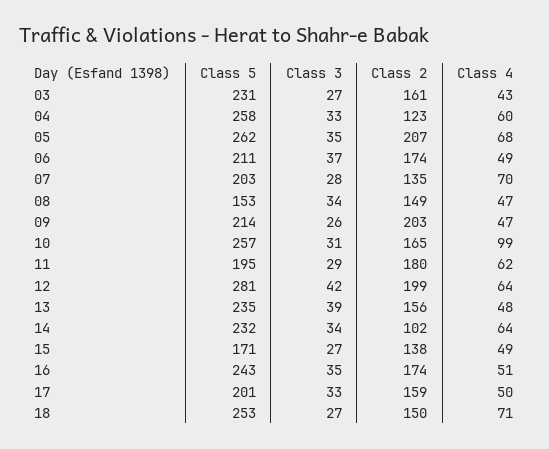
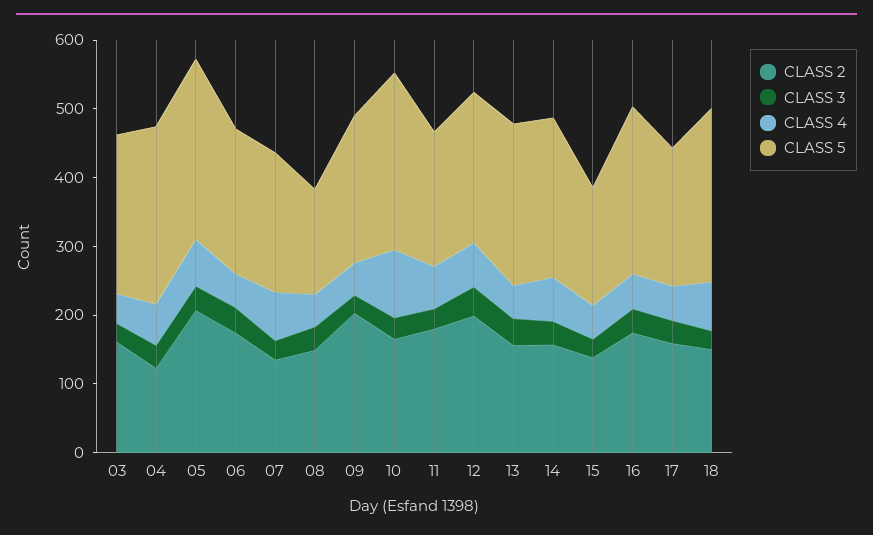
  {
    "Class 5": {
      "03": 231,
      "04": 258,
      "05": 262,
      "06": 211,
      "07": 203,
      "08": 153,
      "09": 214,
      "10": 257,
      "11": 195,
-     "12": 281,
+     "12": 220,
      "13": 235,
      "14": 232,
      "15": 171,
      "16": 243,
      "17": 201,
      "18": 253
    },
    "Class 3": {
      "03": 27,
      "04": 33,
      "05": 35,
      "06": 37,
      "07": 28,
      "08": 34,
      "09": 26,
      "10": 31,
      "11": 29,
      "12": 42,
      "13": 39,
      "14": 34,
      "15": 27,
      "16": 35,
      "17": 33,
      "18": 27
    },
    "Class 2": {
      "03": 161,
      "04": 123,
      "05": 207,
      "06": 174,
      "07": 135,
      "08": 149,
      "09": 203,
      "10": 165,
      "11": 180,
      "12": 199,
      "13": 156,
-     "14": 102,
+     "14": 160,
      "15": 138,
      "16": 174,
      "17": 159,
      "18": 150
    },
    "Class 4": {
      "03": 43,
      "04": 60,
      "05": 68,
      "06": 49,
      "07": 70,
      "08": 47,
      "09": 47,
      "10": 99,
      "11": 62,
      "12": 64,
      "13": 48,
      "14": 64,
      "15": 49,
      "16": 51,
      "17": 50,
      "18": 71
    }
  }

